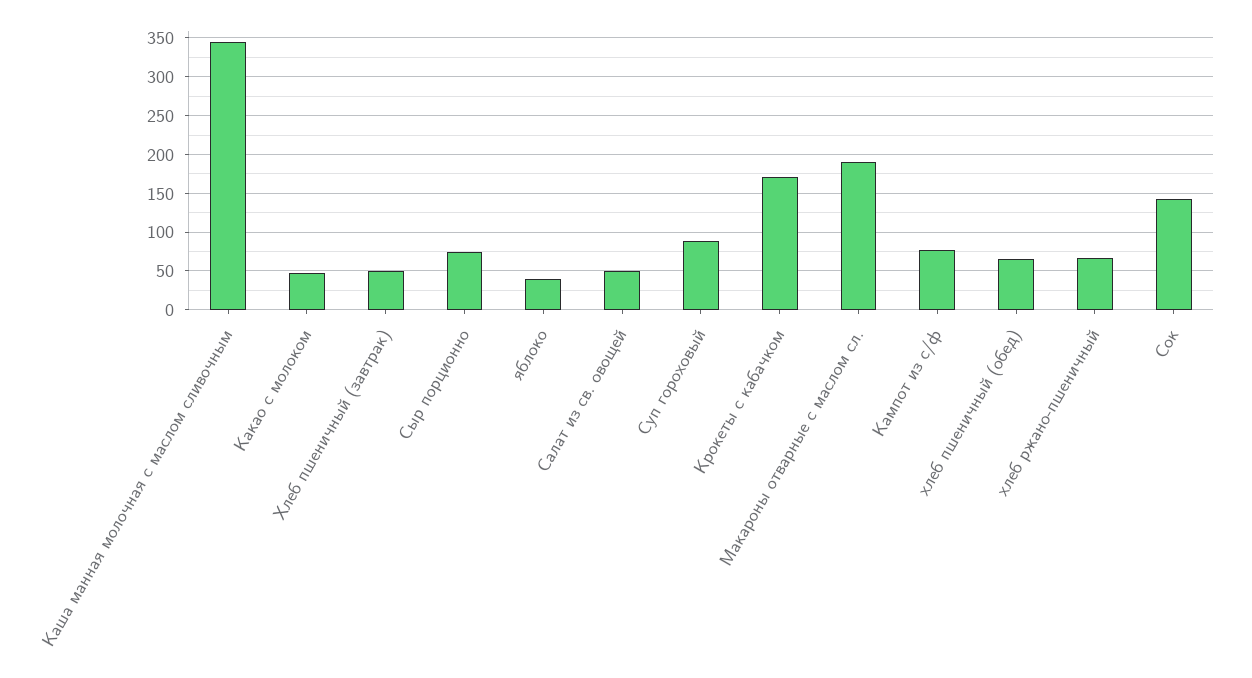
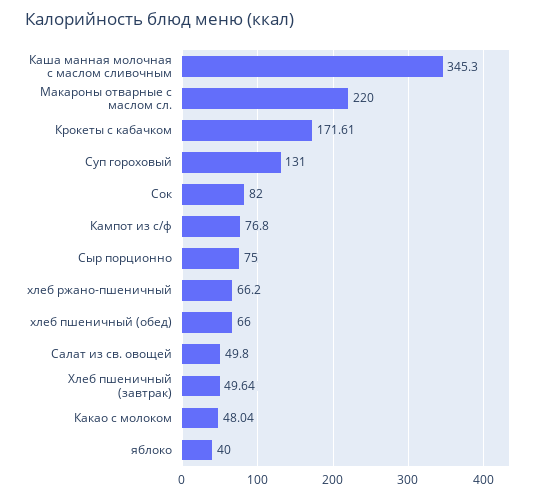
  {
    "Каша манная молочная с маслом сливочным": 345.3,
    "Какао с молоком": 48.04,
    "Хлеб пшеничный (завтрак)": 49.64,
    "Сыр порционно": 75,
    "яблоко": 40,
    "Салат из св. овощей": 49.8,
-   "Суп гороховый": 90,
+   "Суп гороховый": 131,
    "Крокеты с кабачком": 171.61,
-   "Макароны отварные с маслом сл.": 190,
+   "Макароны отварные с маслом сл.": 220,
    "Кампот из с/ф": 76.8,
    "хлеб пшеничный (обед)": 66,
    "хлеб ржано-пшеничный": 66.2,
-   "Сок": 140
+   "Сок": 82
  }

